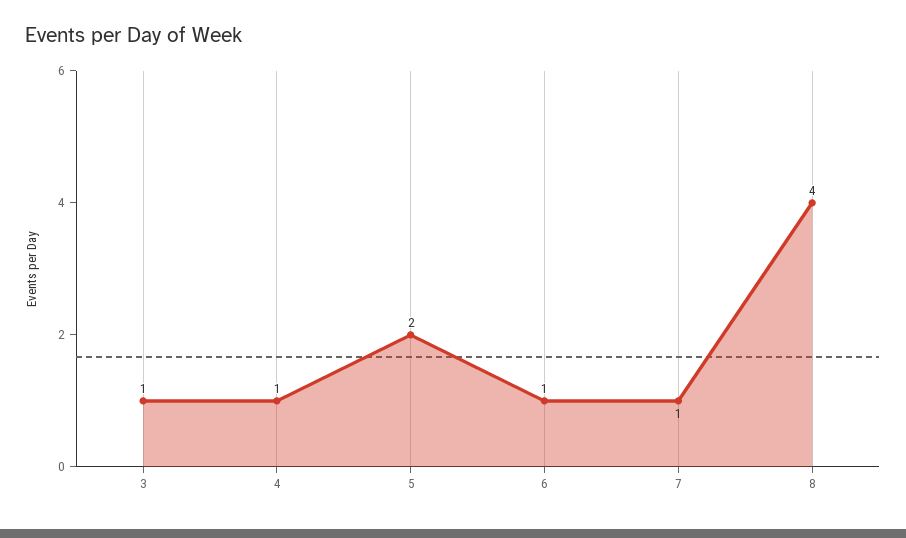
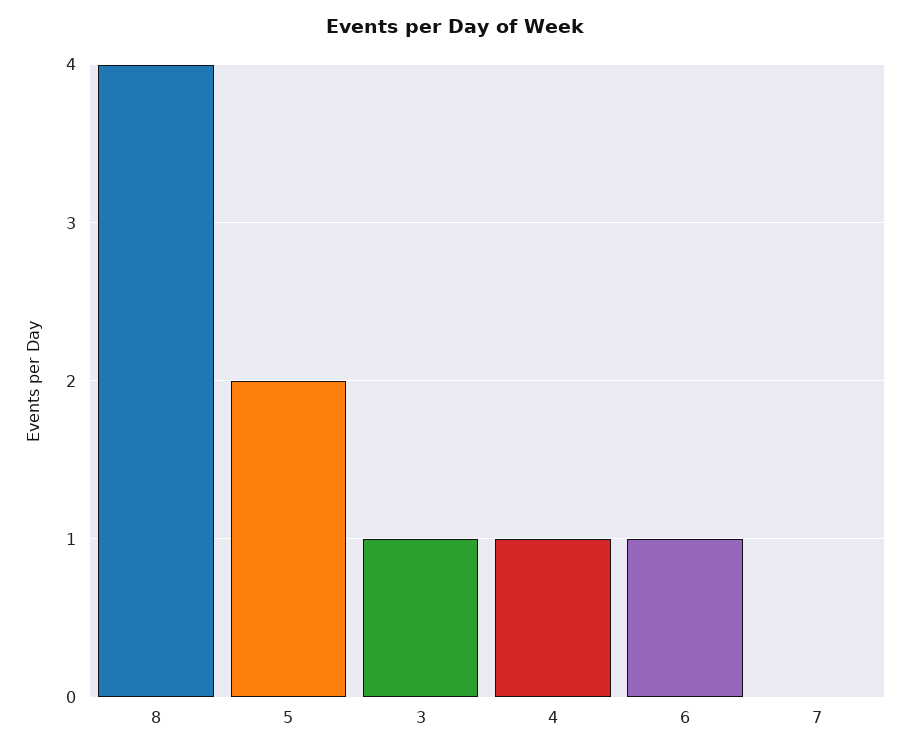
  {
    "3": 1,
    "4": 1,
    "5": 2,
    "6": 1,
-   "7": 1,
+   "7": 0,
    "8": 4
  }

